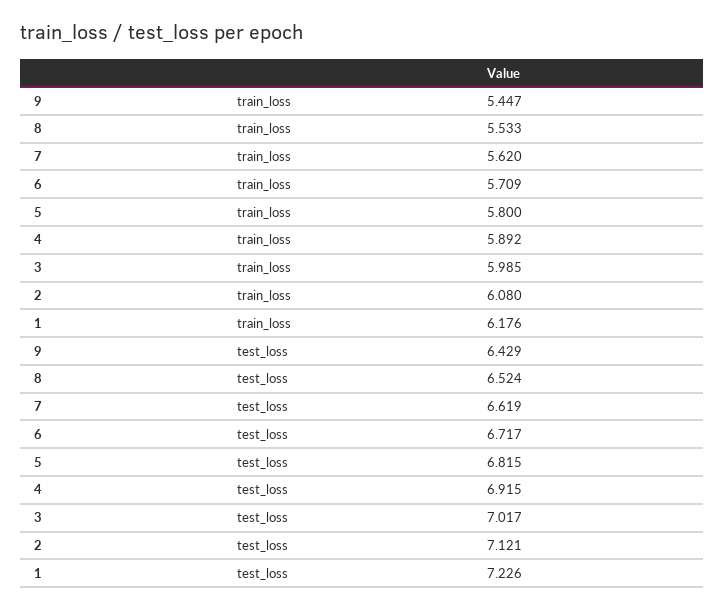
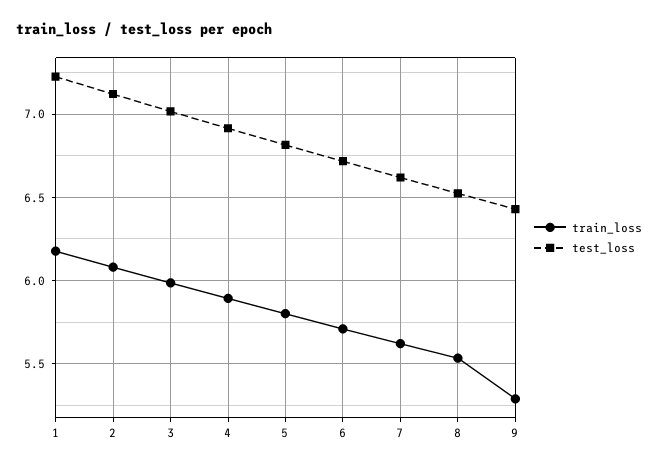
  {
    "train_loss": {
-     "9": 5.447,
+     "9": 5.3,
      "8": 5.533,
      "7": 5.62,
      "6": 5.709,
      "5": 5.8,
      "4": 5.892,
      "3": 5.985,
      "2": 6.08,
      "1": 6.176
    },
    "test_loss": {
      "9": 6.429,
      "8": 6.524,
      "7": 6.619,
      "6": 6.717,
      "5": 6.815,
      "4": 6.915,
      "3": 7.017,
      "2": 7.121,
      "1": 7.226
    }
  }

